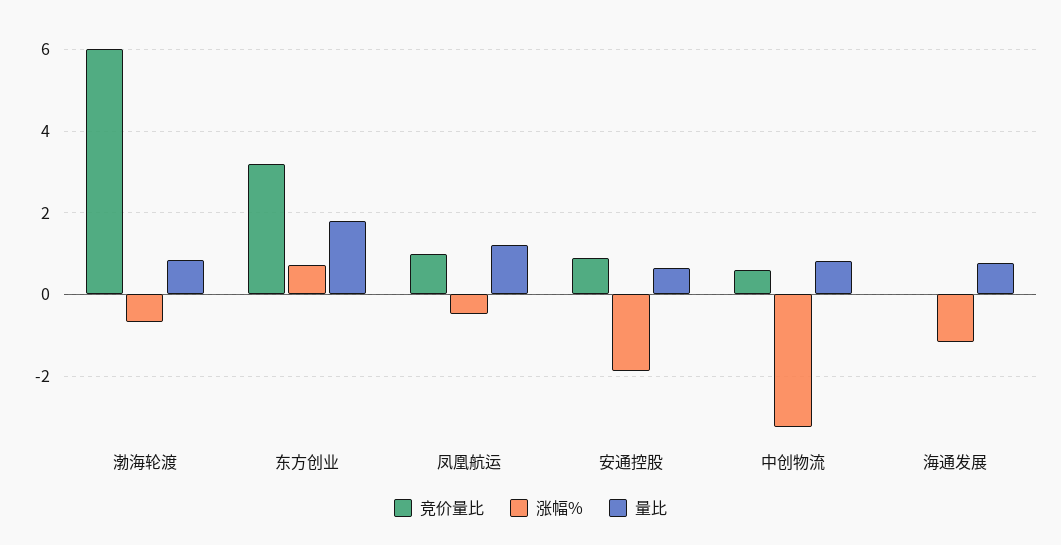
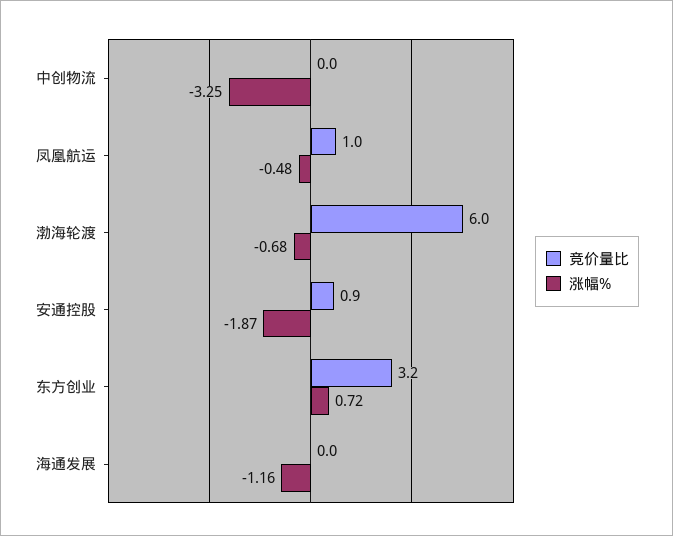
  {
    "竞价量比": {
      "渤海轮渡": 6,
      "东方创业": 3.2,
      "凤凰航运": 1,
      "安通控股": 0.9,
-     "中创物流": 0.6,
+     "中创物流": 0,
      "海通发展": 0
    },
    "涨幅%": {
      "渤海轮渡": -0.68,
      "东方创业": 0.72,
      "凤凰航运": -0.48,
      "安通控股": -1.87,
      "中创物流": -3.25,
      "海通发展": -1.16
-   },
+   }
-   "量比": {
-     "渤海轮渡": 0.8,
-     "东方创业": 1.8,
-     "凤凰航运": 1.2,
-     "安通控股": 0.6,
-     "中创物流": 0.8,
-     "海通发展": 0.8
-   }
  }

